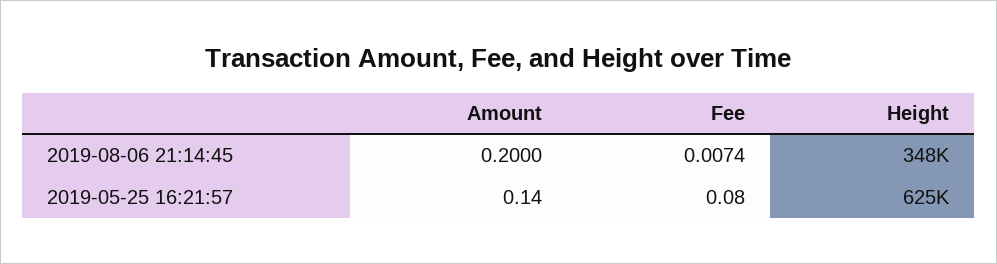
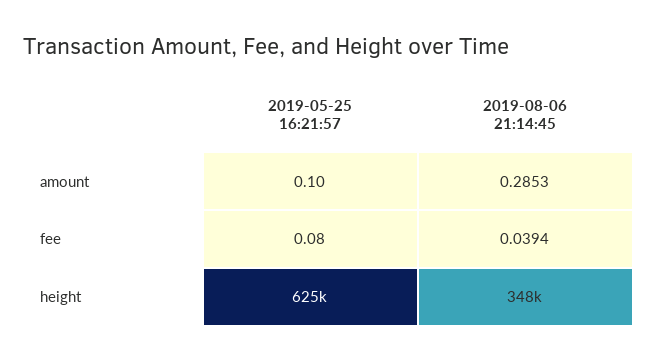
  {
    "Amount": {
-     "2019-08-06 21:14:45": 0.2,
+     "2019-08-06 21:14:45": 0.2853,
-     "2019-05-25 16:21:57": 0.14
+     "2019-05-25 16:21:57": 0.1
    },
    "Fee": {
-     "2019-08-06 21:14:45": 0.0074,
+     "2019-08-06 21:14:45": 0.0394,
      "2019-05-25 16:21:57": 0.08
    },
    "Height": {
      "2019-08-06 21:14:45": 348000,
      "2019-05-25 16:21:57": 625000
    }
  }

